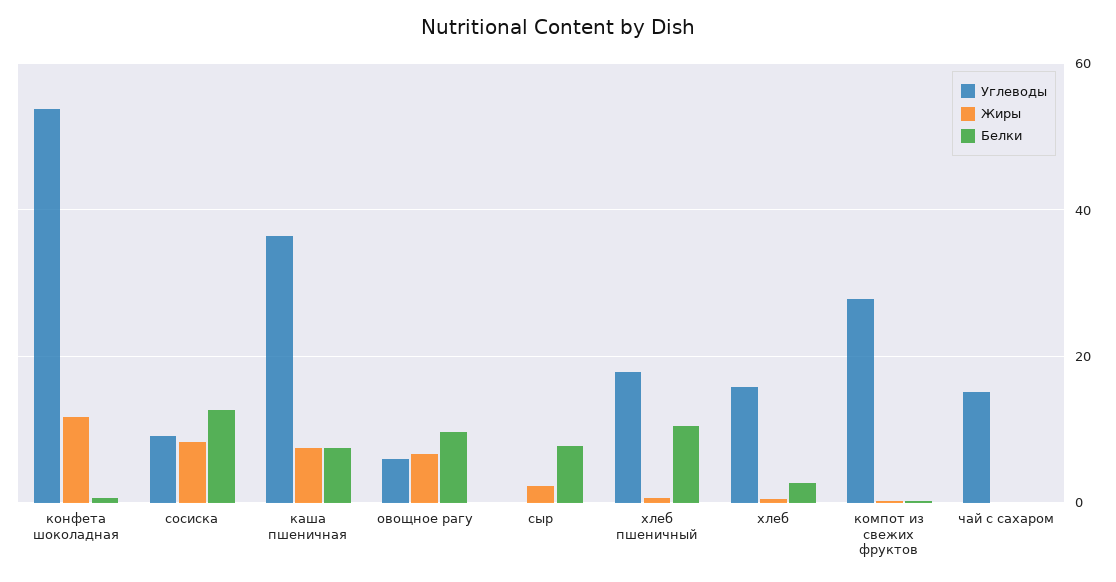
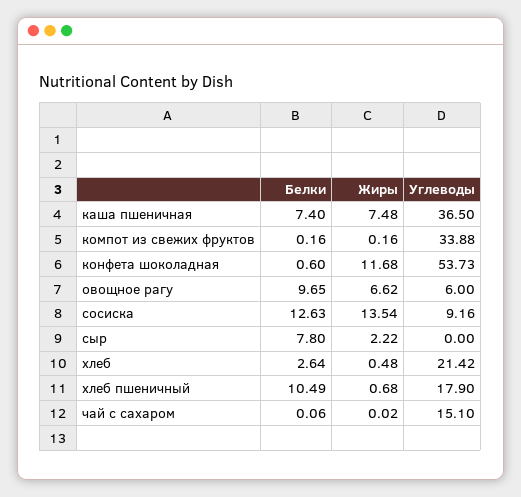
  {
    "Углеводы": {
      "конфета шоколадная": 53.73,
      "сосиска": 9.16,
      "каша пшеничная": 36.5,
      "овощное рагу": 6,
      "сыр": 0,
      "хлеб пшеничный": 17.9,
-     "хлеб": 16,
+     "хлеб": 21.42,
-     "компот из свежих фруктов": 28,
+     "компот из свежих фруктов": 33.88,
      "чай с сахаром": 15.1
    },
    "Жиры": {
      "конфета шоколадная": 11.68,
-     "сосиска": 8,
+     "сосиска": 13.54,
      "каша пшеничная": 7.48,
      "овощное рагу": 6.62,
      "сыр": 2.22,
      "хлеб пшеничный": 0.68,
      "хлеб": 0.48,
      "компот из свежих фруктов": 0.16,
      "чай с сахаром": 0.02
    },
    "Белки": {
      "конфета шоколадная": 0.6,
      "сосиска": 12.63,
      "каша пшеничная": 7.4,
      "овощное рагу": 9.65,
      "сыр": 7.8,
      "хлеб пшеничный": 10.49,
      "хлеб": 2.64,
      "компот из свежих фруктов": 0.16,
      "чай с сахаром": 0.06
    }
  }

